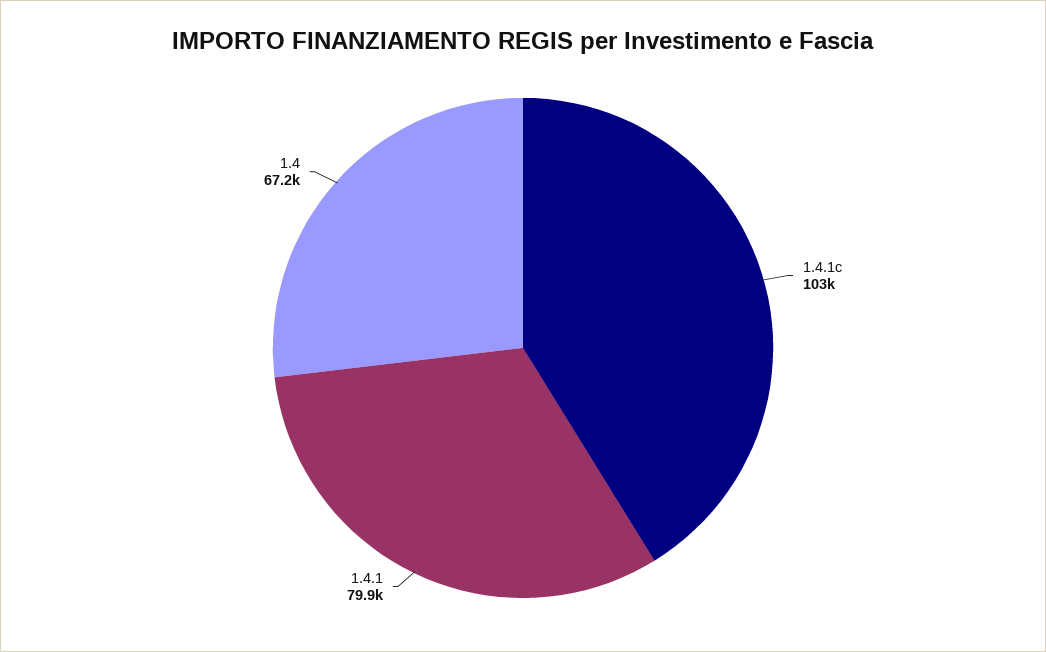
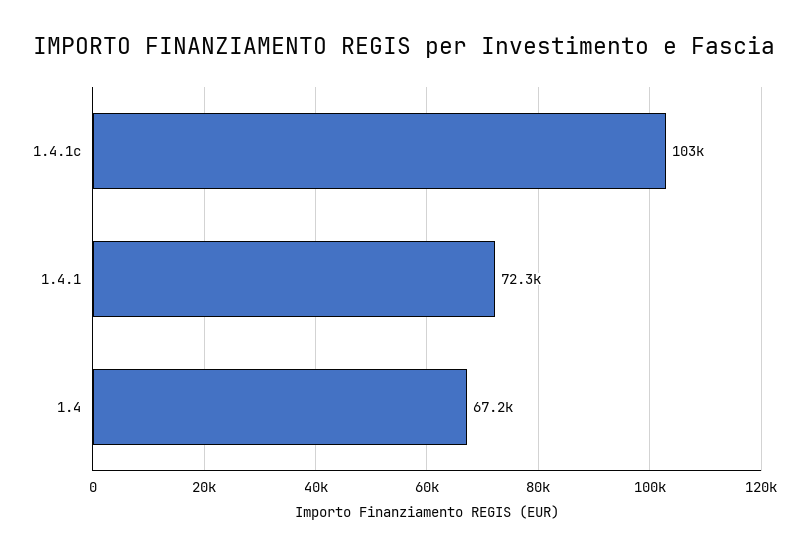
  {
    "1.4.1c": 103000,
-   "1.4.1": 79900,
+   "1.4.1": 72300,
    "1.4": 67200
  }

